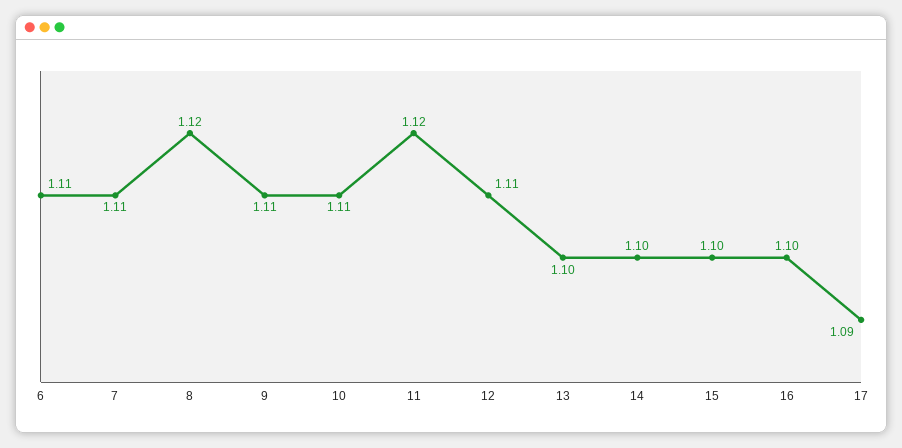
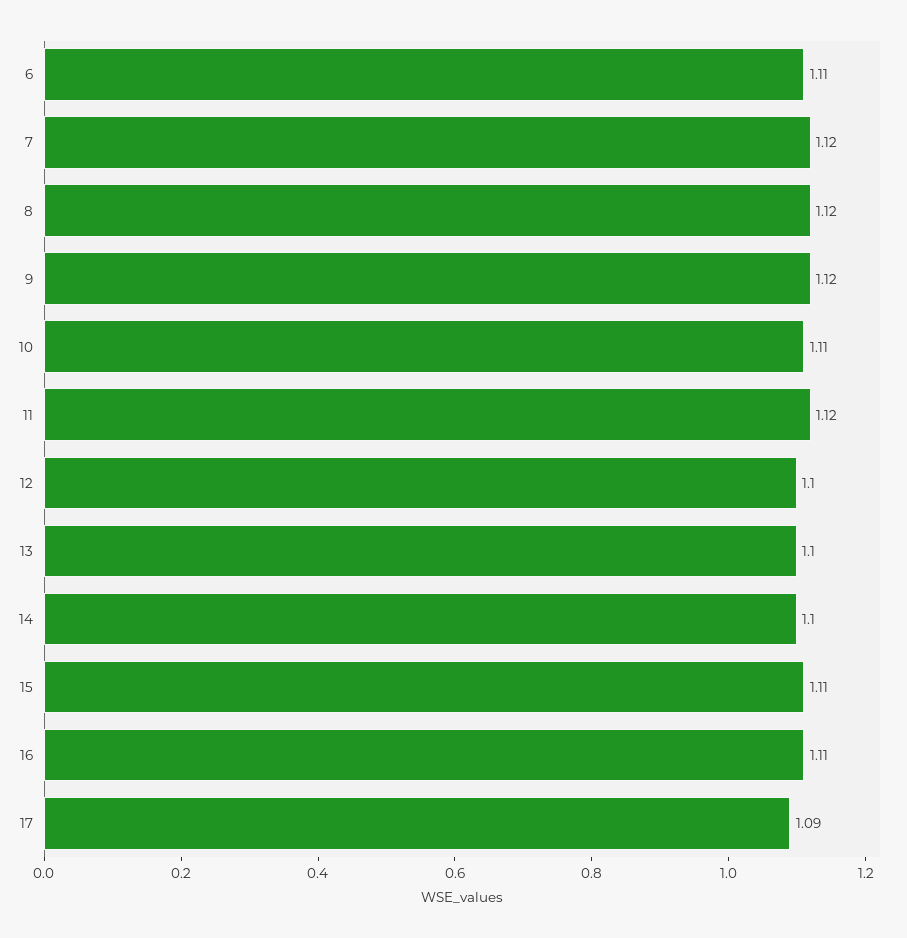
  {
    "6": 1.11,
-   "7": 1.11,
+   "7": 1.12,
    "8": 1.12,
-   "9": 1.11,
+   "9": 1.12,
    "10": 1.11,
    "11": 1.12,
-   "12": 1.11,
+   "12": 1.1,
    "13": 1.1,
    "14": 1.1,
-   "15": 1.1,
+   "15": 1.11,
-   "16": 1.1,
+   "16": 1.11,
    "17": 1.09
  }

